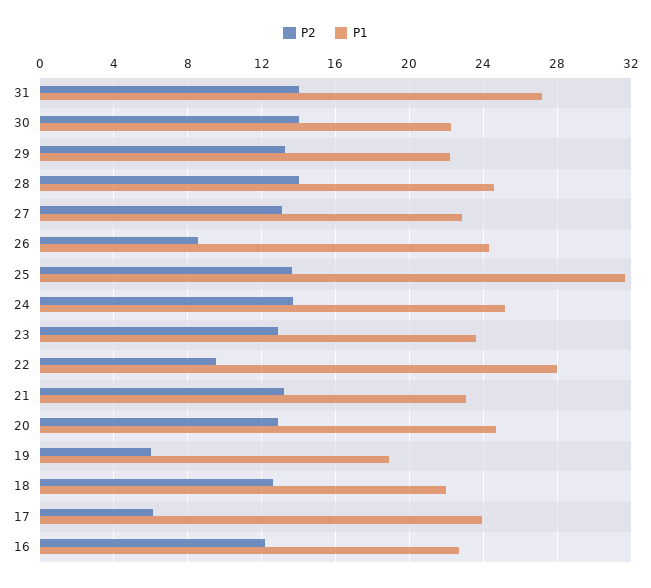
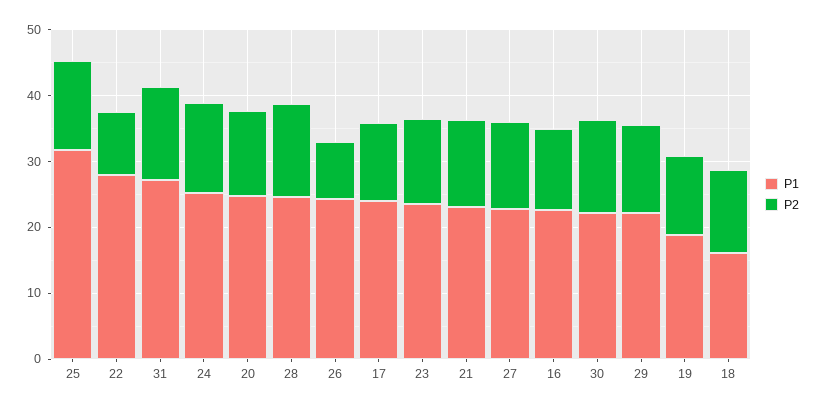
  {
    "P2": {
      "31": 14,
      "30": 14,
      "29": 13.5,
      "28": 14,
      "27": 13,
      "26": 8.5,
      "25": 13.5,
      "24": 13.5,
      "23": 13,
      "22": 9.5,
      "21": 13,
      "20": 13,
-     "19": 6,
+     "19": 12,
      "18": 12.5,
-     "17": 6,
+     "17": 12,
      "16": 12
    },
    "P1": {
      "31": 27,
      "30": 22,
      "29": 22,
      "28": 24.5,
      "27": 23,
      "26": 24.5,
      "25": 31.5,
      "24": 25,
      "23": 23.5,
      "22": 28,
      "21": 23,
      "20": 24.5,
      "19": 19,
-     "18": 22,
+     "18": 16,
      "17": 24,
      "16": 22.5
    }
  }

